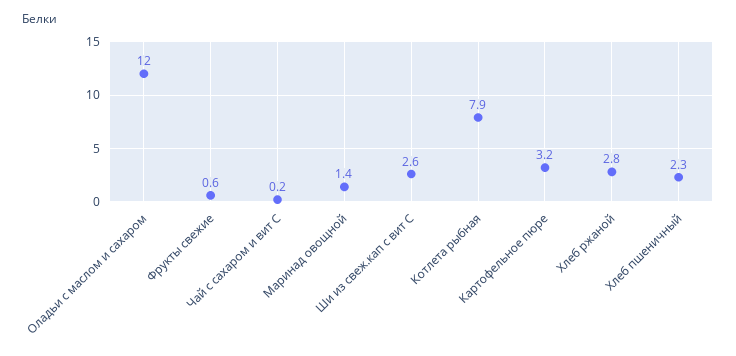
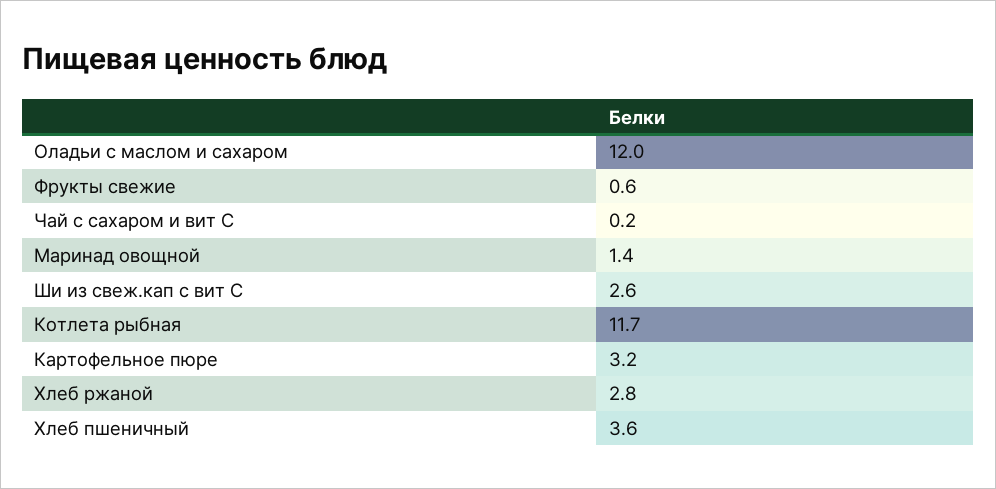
  {
    "Оладьи с маслом и сахаром": 12,
    "Фрукты свежие": 0.6,
    "Чай с сахаром и вит С": 0.2,
    "Маринад овощной": 1.4,
    "Ши из свеж.кап с вит С": 2.6,
-   "Котлета рыбная": 7.9,
+   "Котлета рыбная": 11.7,
    "Картофельное пюре": 3.2,
    "Хлеб ржаной": 2.8,
-   "Хлеб пшеничный": 2.3
+   "Хлеб пшеничный": 3.6
  }

